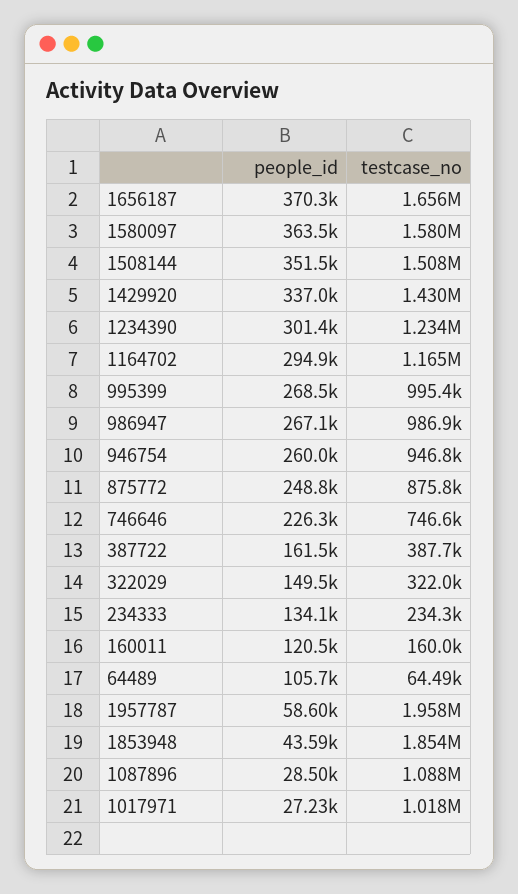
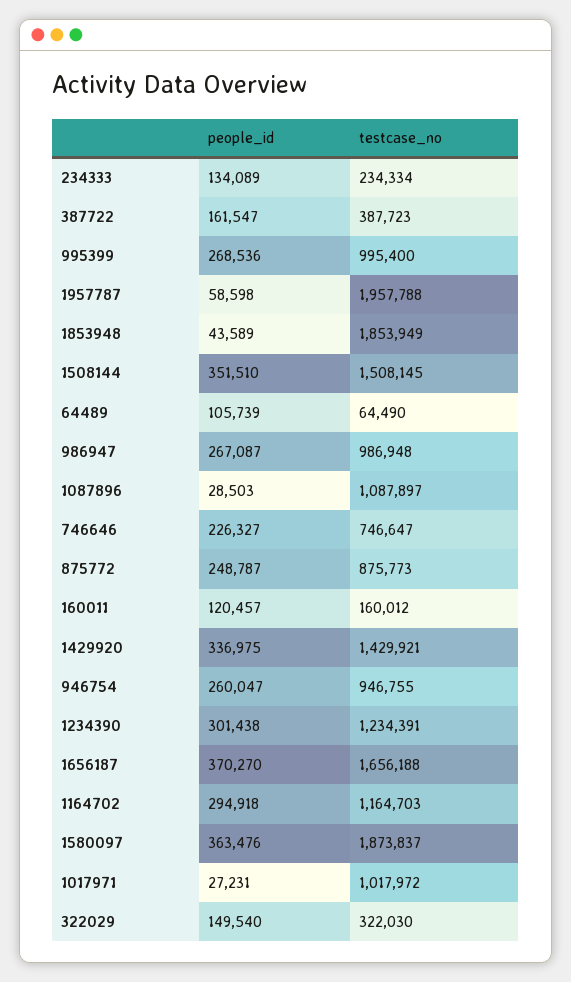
  {
    "people_id": {
      "1656187": 370270,
      "1580097": 363476,
      "1508144": 351510,
      "1429920": 336975,
      "1234390": 301438,
      "1164702": 294918,
      "995399": 268536,
      "986947": 267087,
      "946754": 260047,
      "875772": 248787,
      "746646": 226327,
      "387722": 161547,
      "322029": 149540,
      "234333": 134089,
      "160011": 120457,
      "64489": 105739,
      "1957787": 58598,
      "1853948": 43589,
      "1087896": 28503,
      "1017971": 27231
    },
    "testcase_no": {
      "1656187": 1656188,
-     "1580097": 1580000,
+     "1580097": 1873837,
      "1508144": 1508145,
      "1429920": 1429921,
      "1234390": 1234391,
      "1164702": 1164703,
      "995399": 995400,
      "986947": 986948,
      "946754": 946755,
      "875772": 875773,
      "746646": 746647,
      "387722": 387723,
      "322029": 322030,
      "234333": 234334,
      "160011": 160012,
      "64489": 64490,
      "1957787": 1957788,
      "1853948": 1853949,
      "1087896": 1087897,
      "1017971": 1017972
    }
  }

